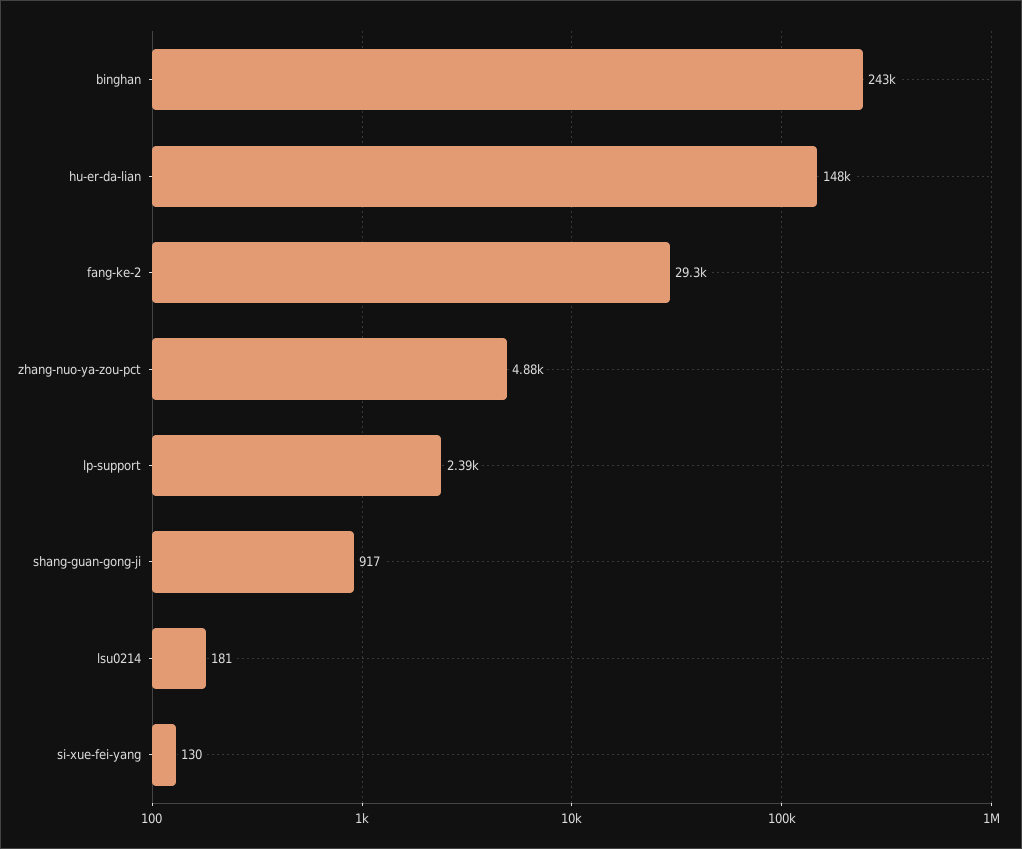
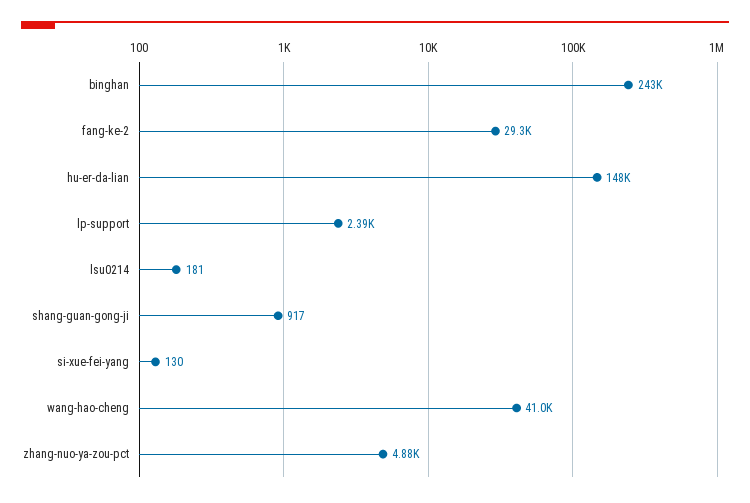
  {
    "binghan": 243000,
    "hu-er-da-lian": 148000,
    "fang-ke-2": 29300,
    "zhang-nuo-ya-zou-pct": 4880,
    "lp-support": 2390,
    "shang-guan-gong-ji": 917,
    "lsu0214": 181,
-   "si-xue-fei-yang": 130
+   "si-xue-fei-yang": 130,
+   "wang-hao-cheng": 41000
  }

